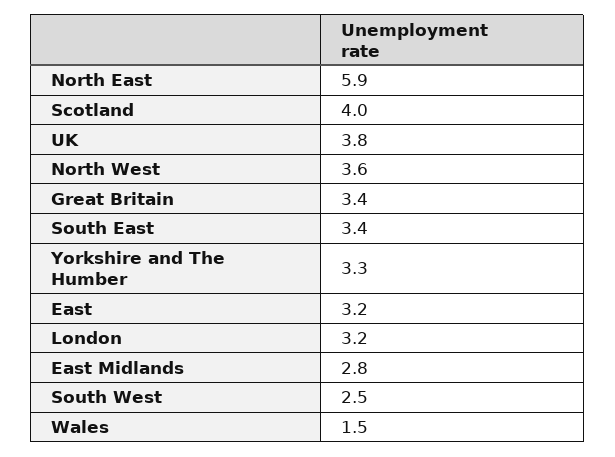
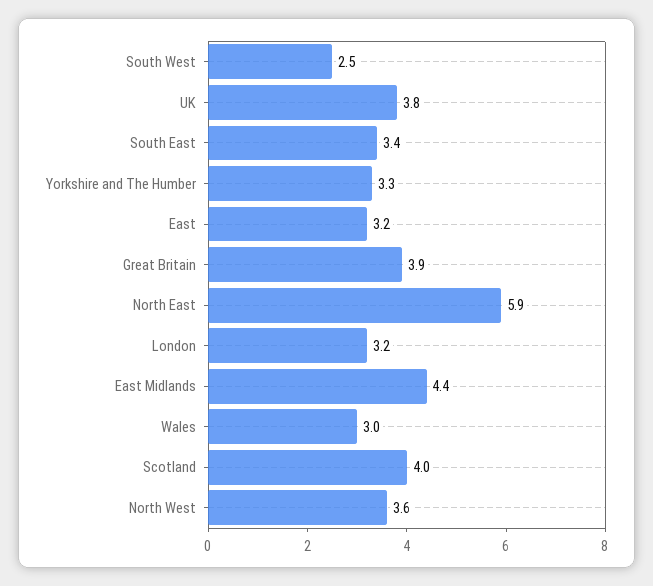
  {
    "North East": 5.9,
    "Scotland": 4,
    "UK": 3.8,
    "North West": 3.6,
-   "Great Britain": 3.4,
+   "Great Britain": 3.9,
    "South East": 3.4,
    "Yorkshire and The Humber": 3.3,
    "East": 3.2,
    "London": 3.2,
-   "East Midlands": 2.8,
+   "East Midlands": 4.4,
    "South West": 2.5,
-   "Wales": 1.5
+   "Wales": 3
  }

